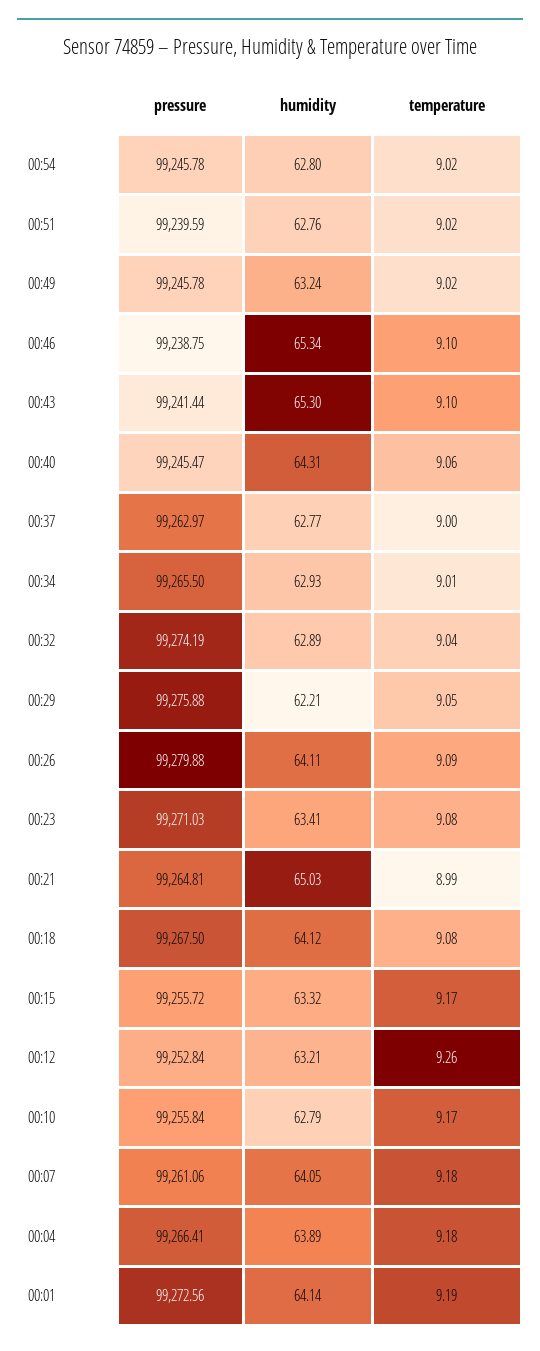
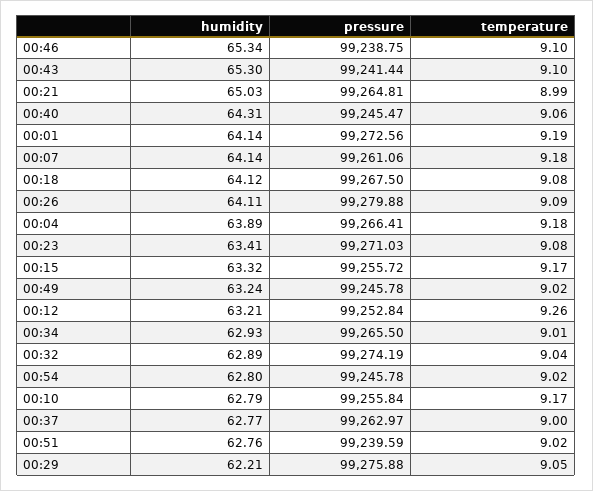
  {
    "pressure": {
      "00:54": 99245.78,
      "00:51": 99239.59,
      "00:49": 99245.78,
      "00:46": 99238.75,
      "00:43": 99241.44,
      "00:40": 99245.47,
      "00:37": 99262.97,
      "00:34": 99265.5,
      "00:32": 99274.19,
      "00:29": 99275.88,
      "00:26": 99279.88,
      "00:23": 99271.03,
      "00:21": 99264.81,
      "00:18": 99267.5,
      "00:15": 99255.72,
      "00:12": 99252.84,
      "00:10": 99255.84,
      "00:07": 99261.06,
      "00:04": 99266.41,
      "00:01": 99272.56
    },
    "humidity": {
      "00:54": 62.8,
      "00:51": 62.76,
      "00:49": 63.24,
      "00:46": 65.34,
      "00:43": 65.3,
      "00:40": 64.31,
      "00:37": 62.77,
      "00:34": 62.93,
      "00:32": 62.89,
      "00:29": 62.21,
      "00:26": 64.11,
      "00:23": 63.41,
      "00:21": 65.03,
      "00:18": 64.12,
      "00:15": 63.32,
      "00:12": 63.21,
      "00:10": 62.79,
-     "00:07": 64.05,
+     "00:07": 64.14,
      "00:04": 63.89,
      "00:01": 64.14
    },
    "temperature": {
      "00:54": 9.02,
      "00:51": 9.02,
      "00:49": 9.02,
      "00:46": 9.1,
      "00:43": 9.1,
      "00:40": 9.06,
      "00:37": 9,
      "00:34": 9.01,
      "00:32": 9.04,
      "00:29": 9.05,
      "00:26": 9.09,
      "00:23": 9.08,
      "00:21": 8.99,
      "00:18": 9.08,
      "00:15": 9.17,
      "00:12": 9.26,
      "00:10": 9.17,
      "00:07": 9.18,
      "00:04": 9.18,
      "00:01": 9.19
    }
  }

